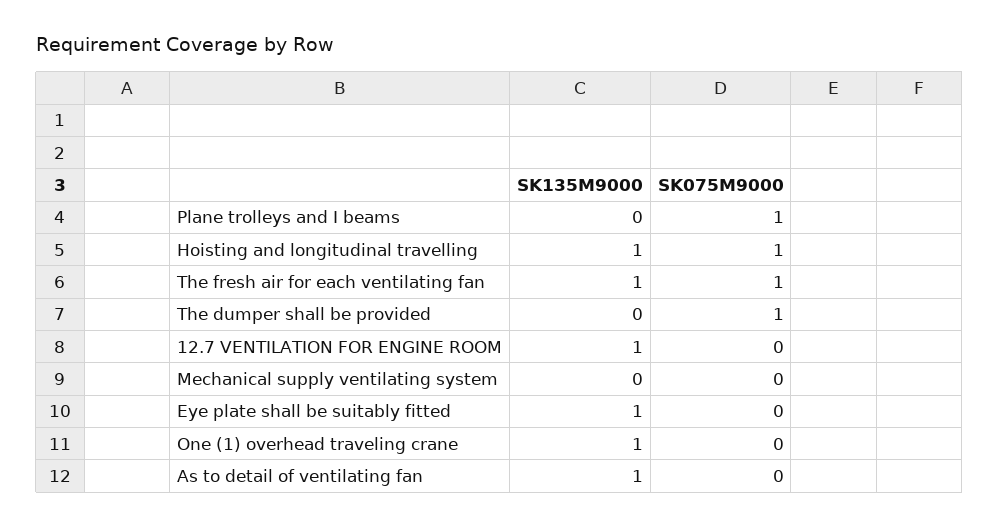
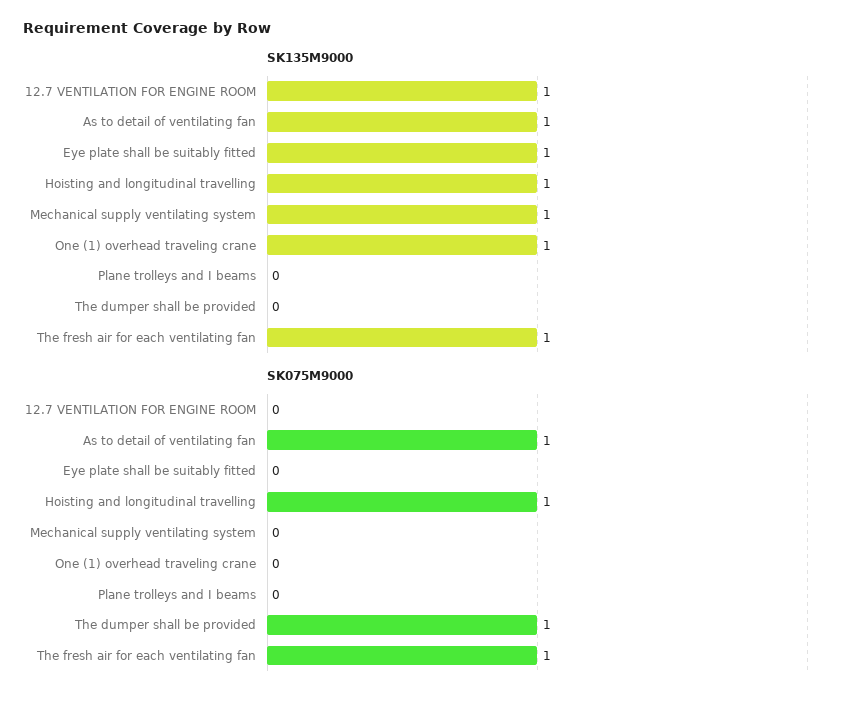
  {
    "SK135M9000": {
      "Plane trolleys and I beams": 0,
      "Hoisting and longitudinal travelling": 1,
      "The fresh air for each ventilating fan": 1,
      "The dumper shall be provided": 0,
      "12.7 VENTILATION FOR ENGINE ROOM": 1,
-     "Mechanical supply ventilating system": 0,
+     "Mechanical supply ventilating system": 1,
      "Eye plate shall be suitably fitted": 1,
      "One (1) overhead traveling crane": 1,
      "As to detail of ventilating fan": 1
    },
    "SK075M9000": {
-     "Plane trolleys and I beams": 1,
+     "Plane trolleys and I beams": 0,
      "Hoisting and longitudinal travelling": 1,
      "The fresh air for each ventilating fan": 1,
      "The dumper shall be provided": 1,
      "12.7 VENTILATION FOR ENGINE ROOM": 0,
      "Mechanical supply ventilating system": 0,
      "Eye plate shall be suitably fitted": 0,
      "One (1) overhead traveling crane": 0,
-     "As to detail of ventilating fan": 0
+     "As to detail of ventilating fan": 1
    }
  }

